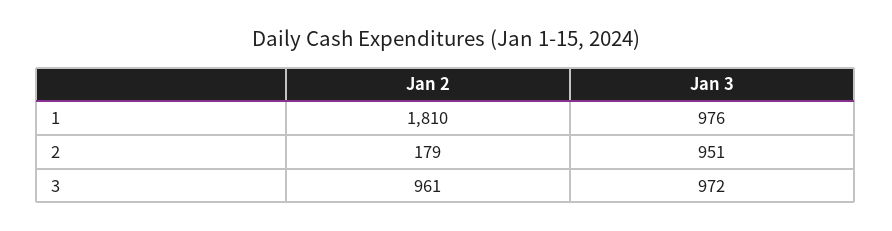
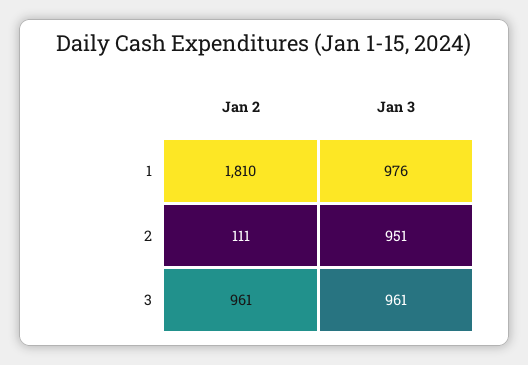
  {
    "Jan 2": {
      "1": 1810,
-     "2": 179,
+     "2": 111,
      "3": 961
    },
    "Jan 3": {
      "1": 976,
      "2": 951,
-     "3": 972
+     "3": 961
    }
  }

